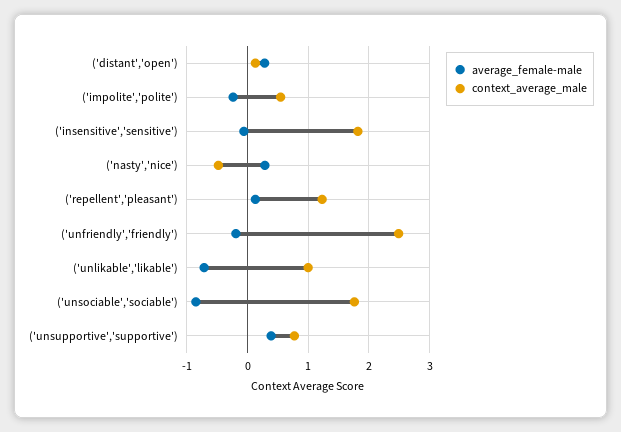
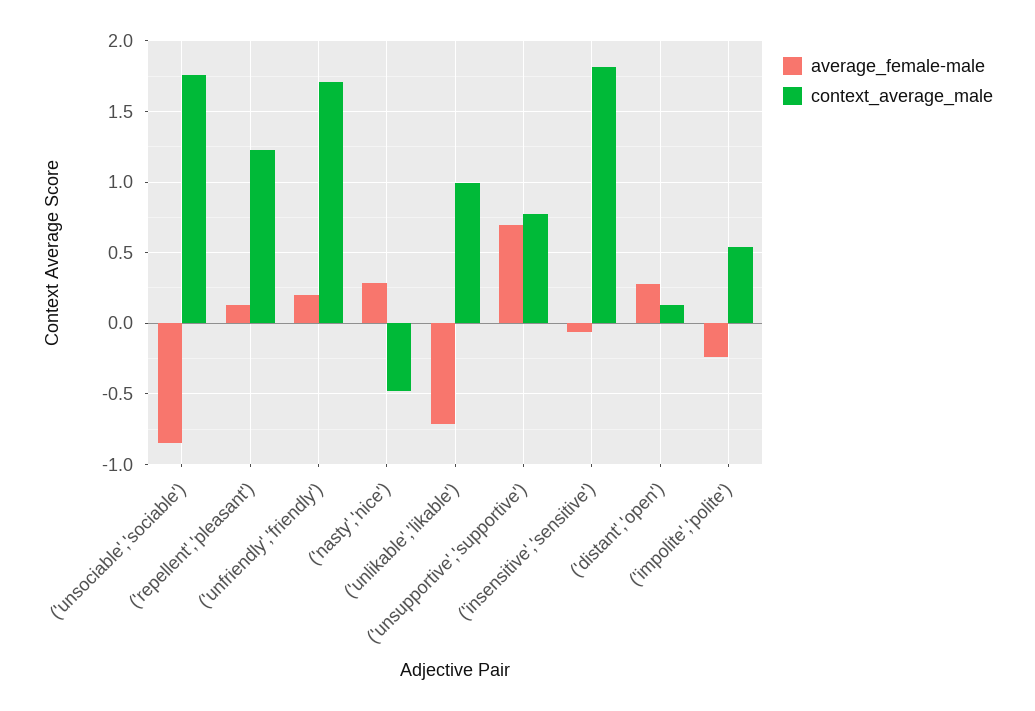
  {
    "average_female-male": {
      "('distant','open')": 0.3,
      "('impolite','polite')": -0.25,
      "('insensitive','sensitive')": -0.05,
      "('nasty','nice')": 0.3,
      "('repellent','pleasant')": 0.15,
-     "('unfriendly','friendly')": -0.2,
+     "('unfriendly','friendly')": 0.2,
      "('unlikable','likable')": -0.7,
      "('unsociable','sociable')": -0.85,
-     "('unsupportive','supportive')": 0.4
+     "('unsupportive','supportive')": 0.7
    },
    "context_average_male": {
      "('distant','open')": 0.15,
      "('impolite','polite')": 0.55,
      "('insensitive','sensitive')": 1.8,
      "('nasty','nice')": -0.5,
      "('repellent','pleasant')": 1.25,
-     "('unfriendly','friendly')": 2.5,
+     "('unfriendly','friendly')": 1.7,
      "('unlikable','likable')": 1,
      "('unsociable','sociable')": 1.75,
      "('unsupportive','supportive')": 0.75
    }
  }

